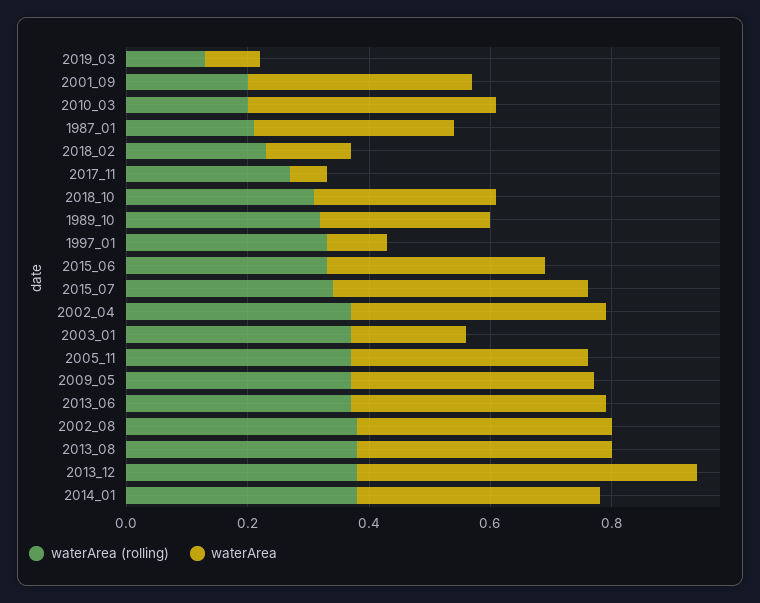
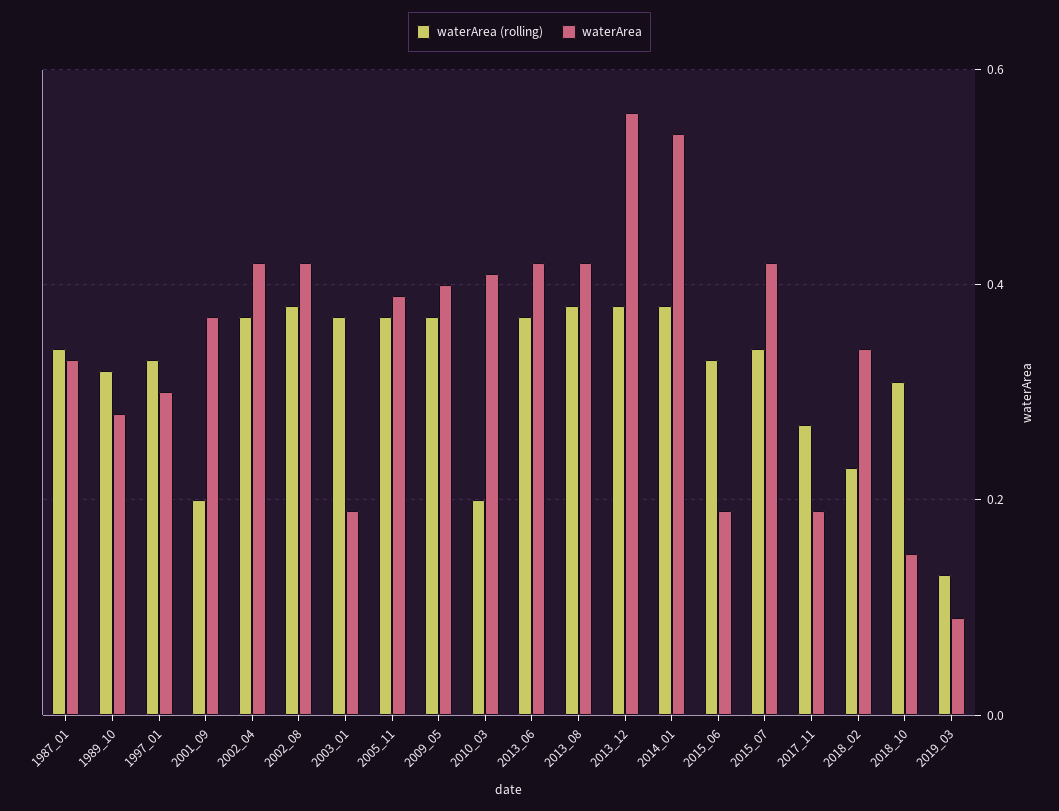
  {
    "waterArea (rolling)": {
      "2019_03": 0.15,
      "2001_09": 0.2,
      "2010_03": 0.2,
-     "1987_01": 0.2,
+     "1987_01": 0.35,
      "2018_02": 0.25,
      "2017_11": 0.25,
      "2018_10": 0.3,
      "1989_10": 0.3,
      "1997_01": 0.35,
      "2015_06": 0.35,
      "2015_07": 0.35,
      "2002_04": 0.35,
      "2003_01": 0.35,
      "2005_11": 0.35,
      "2009_05": 0.35,
      "2013_06": 0.35,
      "2002_08": 0.4,
      "2013_08": 0.4,
      "2013_12": 0.4,
      "2014_01": 0.4
    },
    "waterArea": {
      "2019_03": 0.1,
      "2001_09": 0.35,
      "2010_03": 0.4,
      "1987_01": 0.35,
-     "2018_02": 0.15,
+     "2018_02": 0.35,
-     "2017_11": 0.05,
+     "2017_11": 0.2,
-     "2018_10": 0.3,
+     "2018_10": 0.15,
      "1989_10": 0.3,
-     "1997_01": 0.1,
+     "1997_01": 0.3,
-     "2015_06": 0.35,
+     "2015_06": 0.2,
      "2015_07": 0.4,
      "2002_04": 0.4,
      "2003_01": 0.2,
      "2005_11": 0.4,
      "2009_05": 0.4,
      "2013_06": 0.4,
      "2002_08": 0.4,
      "2013_08": 0.4,
      "2013_12": 0.55,
-     "2014_01": 0.4
+     "2014_01": 0.55
    }
  }

